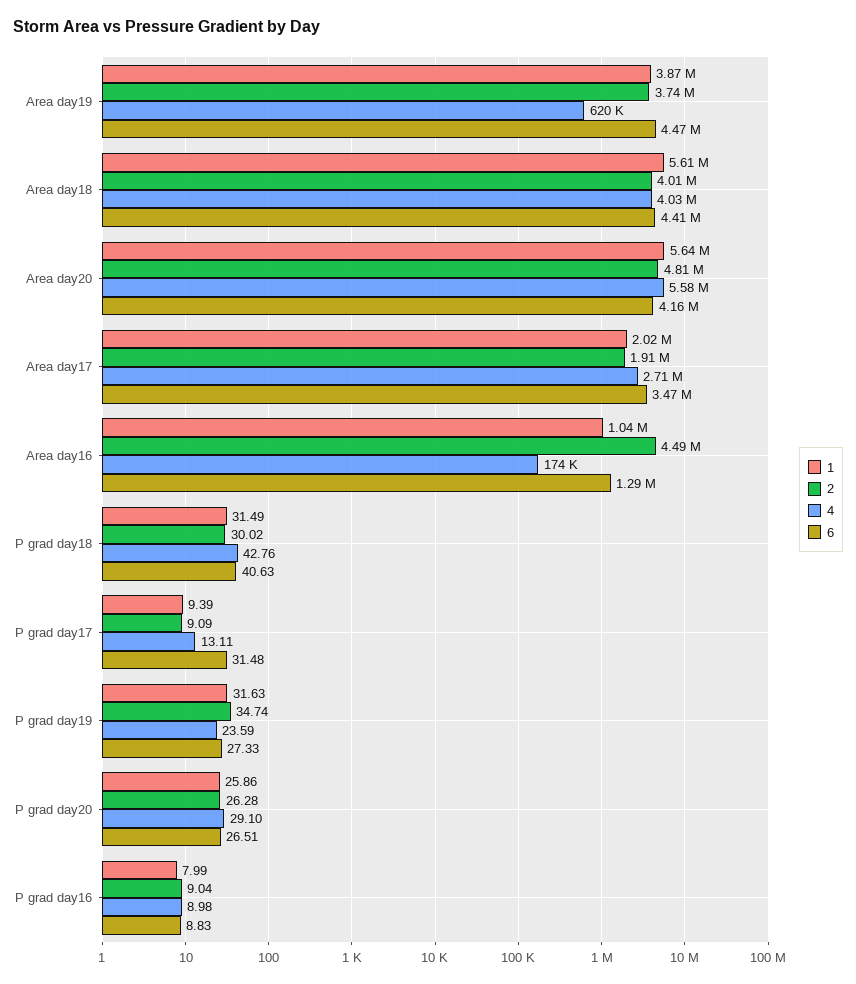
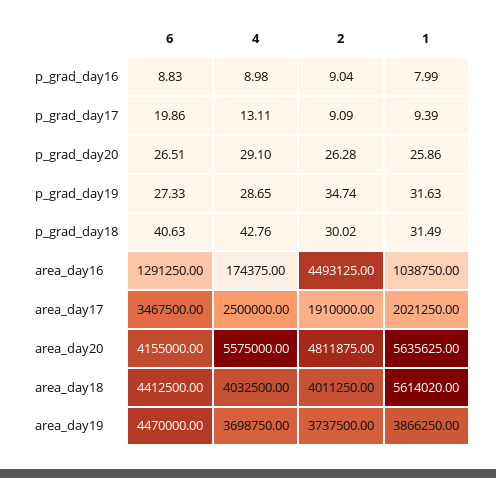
  {
    "1": {
      "Area day19": 3866250,
      "Area day18": 5614020,
      "Area day20": 5635625,
      "Area day17": 2021250,
      "Area day16": 1038750,
      "P grad day18": 31.49,
      "P grad day17": 9.39,
      "P grad day19": 31.63,
      "P grad day20": 25.86,
      "P grad day16": 7.99
    },
    "2": {
      "Area day19": 3737500,
      "Area day18": 4011250,
      "Area day20": 4811875,
      "Area day17": 1910000,
      "Area day16": 4493125,
      "P grad day18": 30.02,
      "P grad day17": 9.09,
      "P grad day19": 34.74,
      "P grad day20": 26.28,
      "P grad day16": 9.04
    },
    "4": {
-     "Area day19": 620000,
+     "Area day19": 3698750,
      "Area day18": 4032500,
      "Area day20": 5575000,
-     "Area day17": 2710000,
+     "Area day17": 2500000,
      "Area day16": 174375,
      "P grad day18": 42.76,
      "P grad day17": 13.11,
-     "P grad day19": 23.59,
+     "P grad day19": 28.65,
      "P grad day20": 29.1,
      "P grad day16": 8.98
    },
    "6": {
      "Area day19": 4470000,
      "Area day18": 4412500,
      "Area day20": 4155000,
      "Area day17": 3467500,
      "Area day16": 1291250,
      "P grad day18": 40.63,
-     "P grad day17": 31.48,
+     "P grad day17": 19.86,
      "P grad day19": 27.33,
      "P grad day20": 26.51,
      "P grad day16": 8.83
    }
  }

